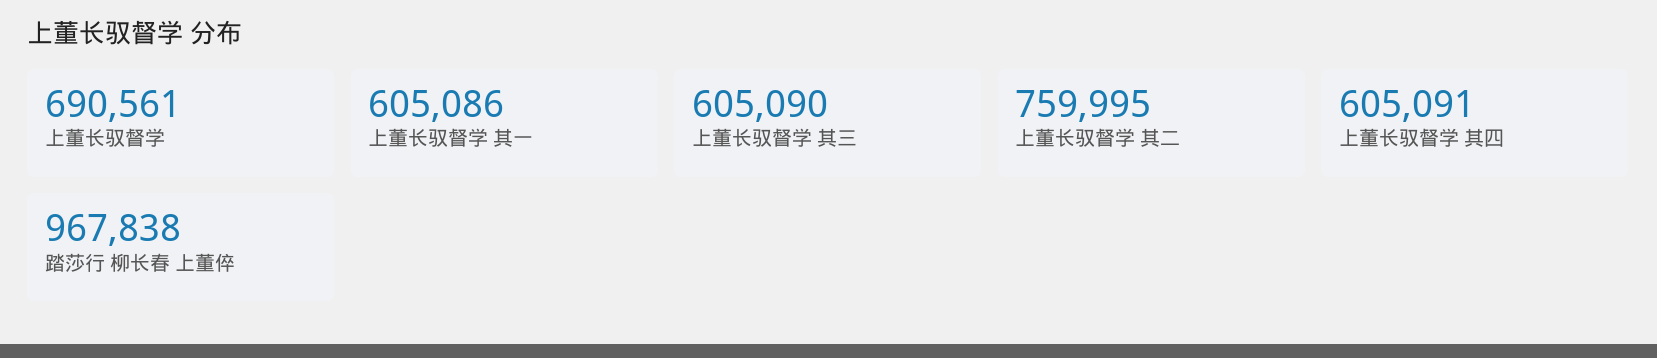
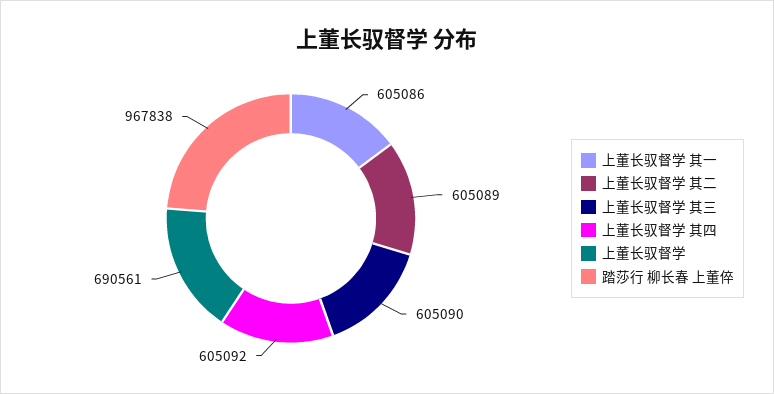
  {
    "上董长驭督学": 690561,
    "上董长驭督学 其一": 605086,
    "上董长驭督学 其三": 605090,
-   "上董长驭督学 其二": 759995,
+   "上董长驭督学 其二": 605089,
-   "上董长驭督学 其四": 605091,
+   "上董长驭督学 其四": 605092,
    "踏莎行 柳长春 上董倅": 967838
  }

